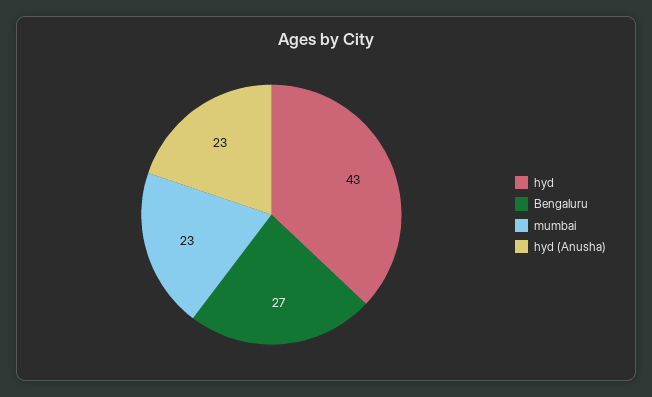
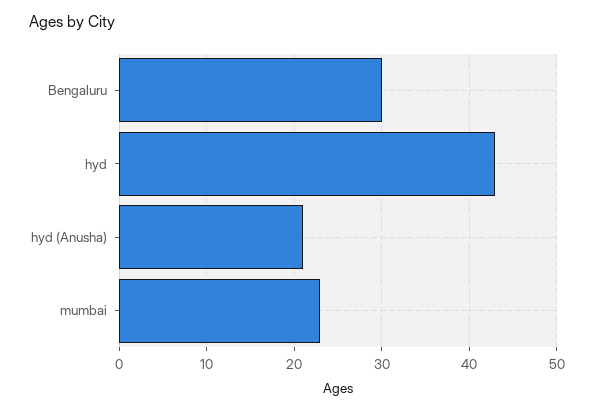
  {
    "hyd": 43,
-   "Bengaluru": 27,
+   "Bengaluru": 30,
    "mumbai": 23,
-   "hyd (Anusha)": 23
+   "hyd (Anusha)": 21
  }

